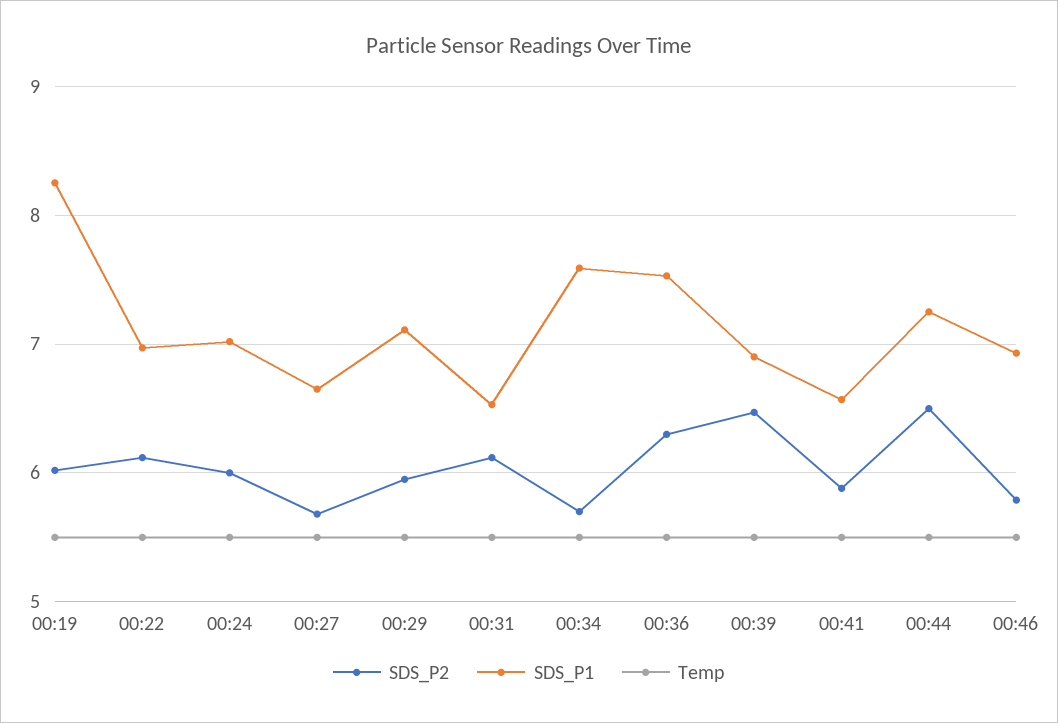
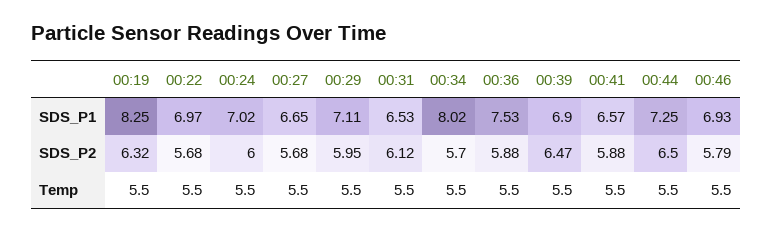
  {
    "SDS_P2": {
-     "00:19": 6,
+     "00:19": 6.32,
-     "00:22": 6.1,
+     "00:22": 5.68,
      "00:24": 6,
      "00:27": 5.68,
      "00:29": 5.95,
      "00:31": 6.12,
      "00:34": 5.7,
-     "00:36": 6.3,
+     "00:36": 5.88,
      "00:39": 6.47,
      "00:41": 5.88,
      "00:44": 6.5,
      "00:46": 5.79
    },
    "SDS_P1": {
      "00:19": 8.25,
      "00:22": 6.97,
      "00:24": 7.02,
      "00:27": 6.65,
      "00:29": 7.11,
      "00:31": 6.53,
-     "00:34": 7.6,
+     "00:34": 8.02,
      "00:36": 7.53,
      "00:39": 6.9,
      "00:41": 6.57,
      "00:44": 7.25,
      "00:46": 6.93
    },
    "Temp": {
      "00:19": 5.5,
      "00:22": 5.5,
      "00:24": 5.5,
      "00:27": 5.5,
      "00:29": 5.5,
      "00:31": 5.5,
      "00:34": 5.5,
      "00:36": 5.5,
      "00:39": 5.5,
      "00:41": 5.5,
      "00:44": 5.5,
      "00:46": 5.5
    }
  }

